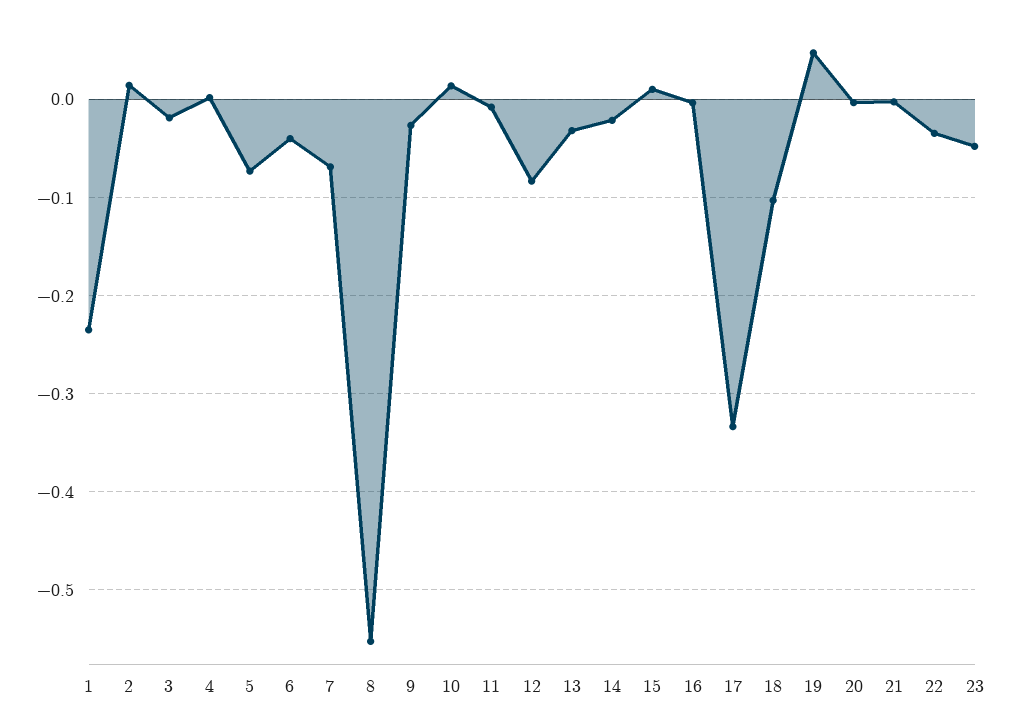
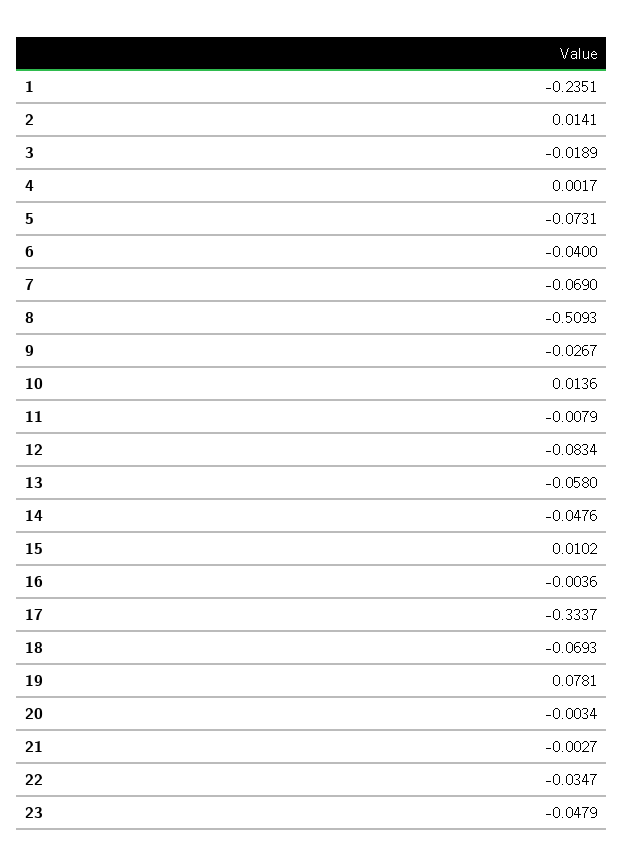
  {
    "1": -0.2351,
    "2": 0.0141,
    "3": -0.0189,
    "4": 0.0017,
    "5": -0.0731,
    "6": -0.04,
    "7": -0.069,
-   "8": -0.55,
+   "8": -0.5093,
    "9": -0.0267,
    "10": 0.0136,
    "11": -0.0079,
    "12": -0.0834,
-   "13": -0.03,
+   "13": -0.058,
-   "14": -0.02,
+   "14": -0.0476,
    "15": 0.0102,
    "16": -0.0036,
    "17": -0.3337,
-   "18": -0.1,
+   "18": -0.0693,
-   "19": 0.05,
+   "19": 0.0781,
    "20": -0.0034,
    "21": -0.0027,
    "22": -0.0347,
    "23": -0.0479
  }

